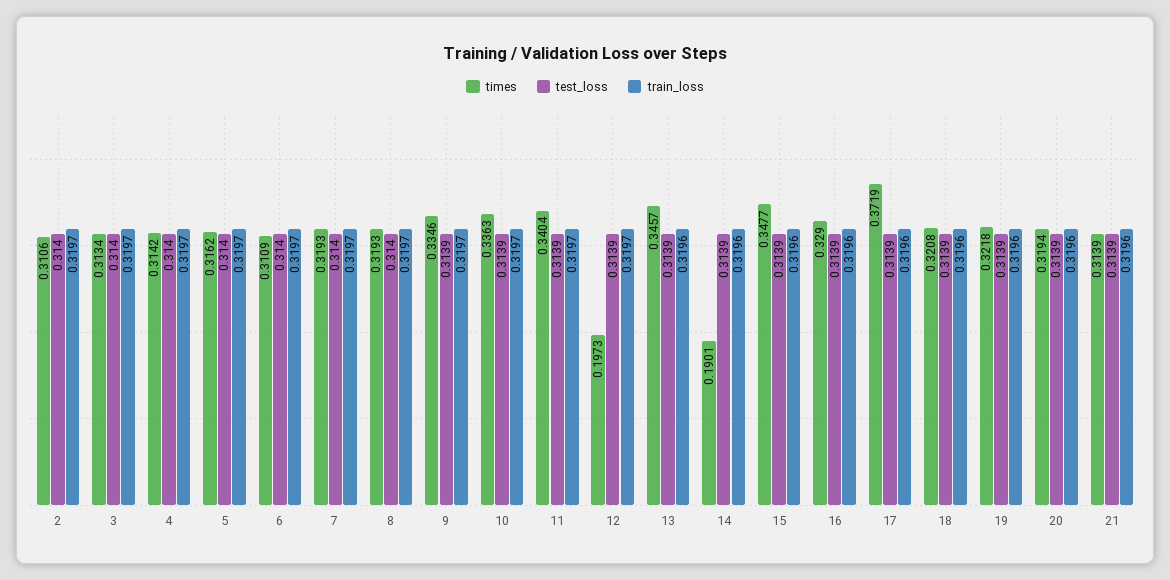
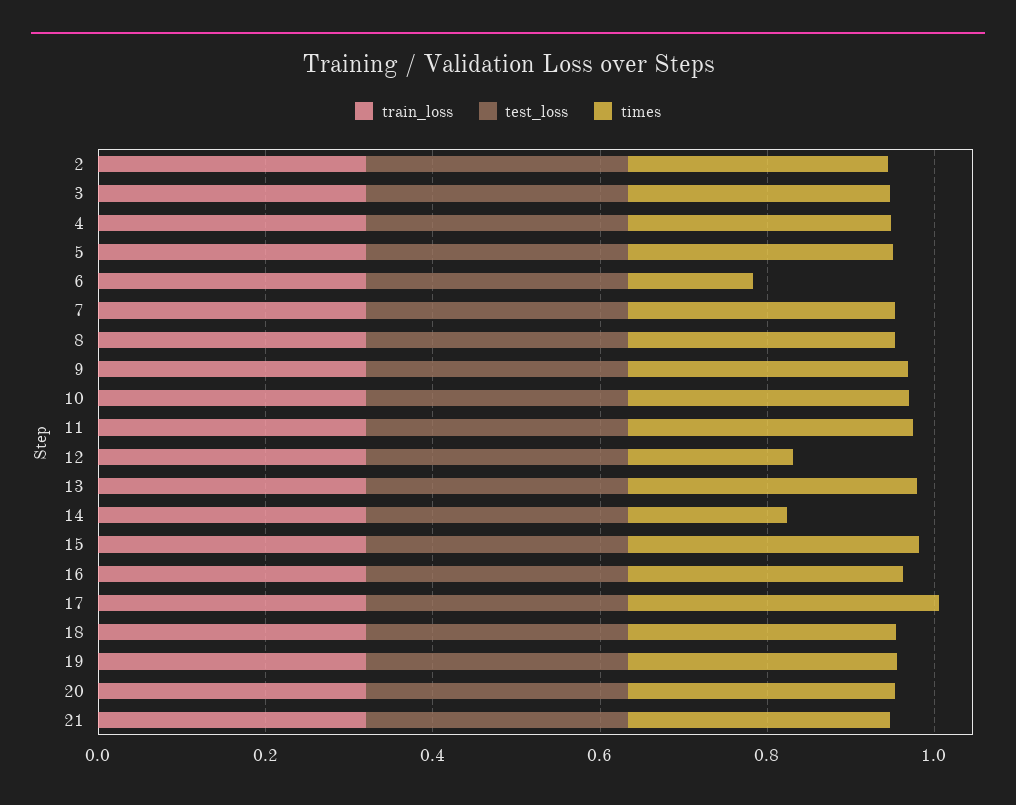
  {
    "times": {
      "2": 0.3106,
      "3": 0.3134,
      "4": 0.3142,
      "5": 0.3162,
-     "6": 0.3109,
+     "6": 0.15,
      "7": 0.3193,
      "8": 0.3193,
      "9": 0.3346,
      "10": 0.3363,
      "11": 0.3404,
      "12": 0.1973,
      "13": 0.3457,
      "14": 0.1901,
      "15": 0.3477,
      "16": 0.329,
      "17": 0.3719,
      "18": 0.3208,
      "19": 0.3218,
      "20": 0.3194,
      "21": 0.3139
    },
    "test_loss": {
      "2": 0.314,
      "3": 0.314,
      "4": 0.314,
      "5": 0.314,
      "6": 0.314,
      "7": 0.314,
      "8": 0.314,
      "9": 0.3139,
      "10": 0.3139,
      "11": 0.3139,
      "12": 0.3139,
      "13": 0.3139,
      "14": 0.3139,
      "15": 0.3139,
      "16": 0.3139,
      "17": 0.3139,
      "18": 0.3139,
      "19": 0.3139,
      "20": 0.3139,
      "21": 0.3139
    },
    "train_loss": {
      "2": 0.3197,
      "3": 0.3197,
      "4": 0.3197,
      "5": 0.3197,
      "6": 0.3197,
      "7": 0.3197,
      "8": 0.3197,
      "9": 0.3197,
      "10": 0.3197,
      "11": 0.3197,
      "12": 0.3197,
      "13": 0.3196,
      "14": 0.3196,
      "15": 0.3196,
      "16": 0.3196,
      "17": 0.3196,
      "18": 0.3196,
      "19": 0.3196,
      "20": 0.3196,
      "21": 0.3196
    }
  }

